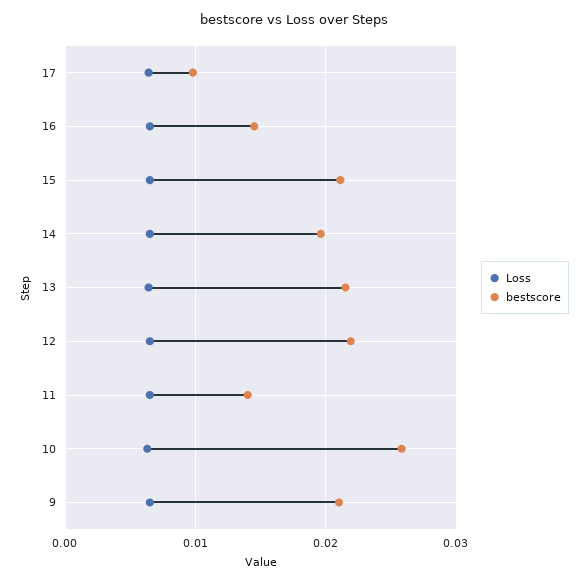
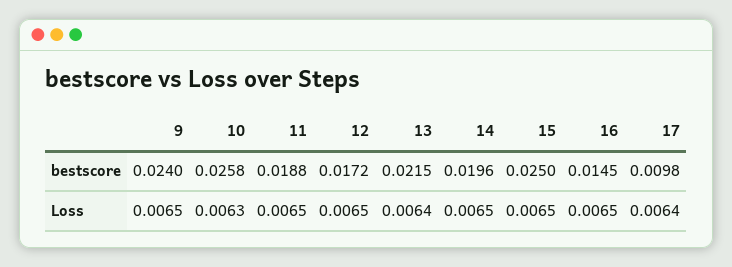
  {
    "Loss": {
      "17": 0.0064,
      "16": 0.0065,
      "15": 0.0065,
      "14": 0.0065,
      "13": 0.0064,
      "12": 0.0065,
      "11": 0.0065,
      "10": 0.0063,
      "9": 0.0065
    },
    "bestscore": {
      "17": 0.0098,
      "16": 0.0145,
-     "15": 0.021,
+     "15": 0.025,
      "14": 0.0196,
      "13": 0.0215,
-     "12": 0.022,
+     "12": 0.0172,
-     "11": 0.014,
+     "11": 0.0188,
      "10": 0.0258,
-     "9": 0.021
+     "9": 0.024
    }
  }

